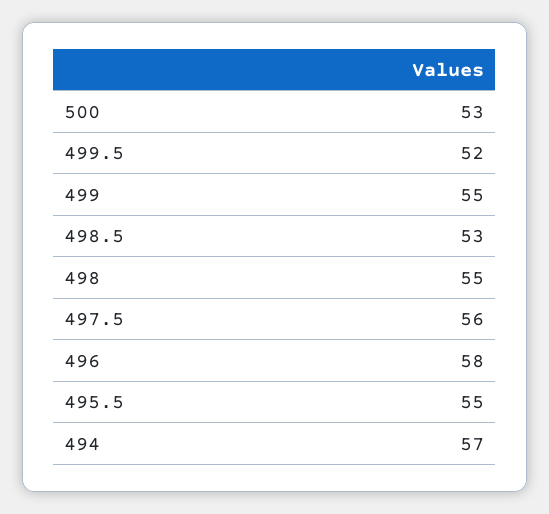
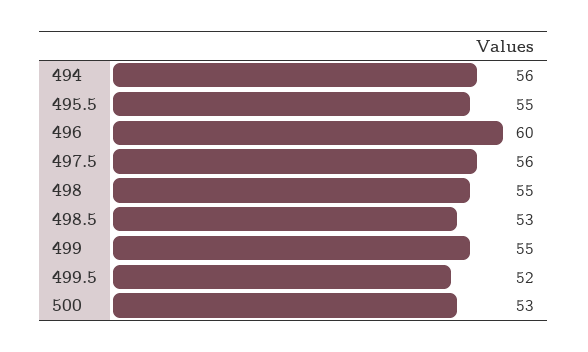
  {
    "500": 53,
    "499.5": 52,
    "499": 55,
    "498.5": 53,
    "498": 55,
    "497.5": 56,
-   "496": 58,
+   "496": 60,
    "495.5": 55,
-   "494": 57
+   "494": 56
  }

